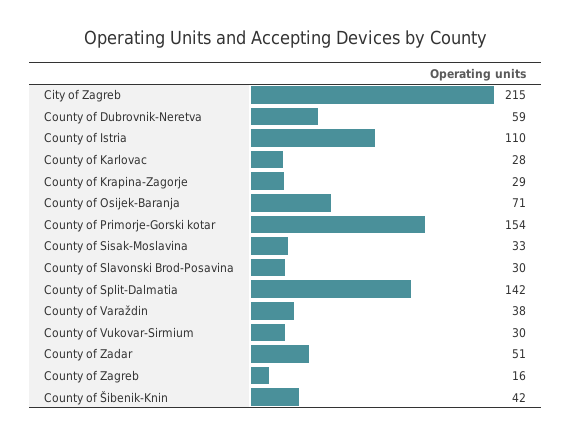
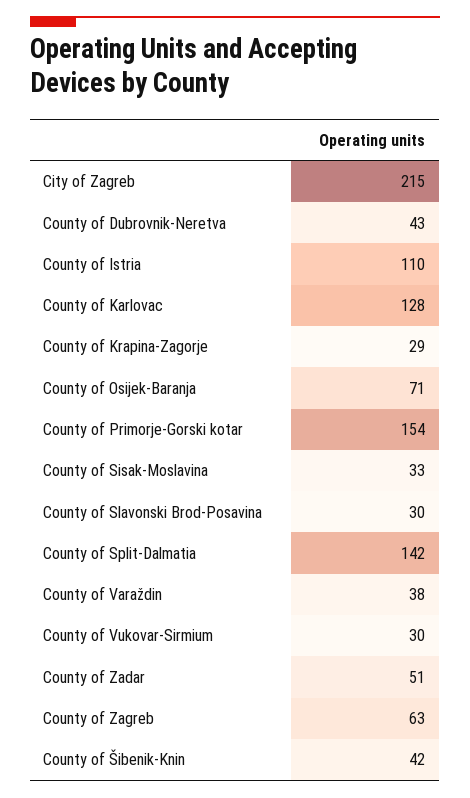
  {
    "City of Zagreb": 215,
-   "County of Dubrovnik-Neretva": 59,
+   "County of Dubrovnik-Neretva": 43,
    "County of Istria": 110,
-   "County of Karlovac": 28,
+   "County of Karlovac": 128,
    "County of Krapina-Zagorje": 29,
    "County of Osijek-Baranja": 71,
    "County of Primorje-Gorski kotar": 154,
    "County of Sisak-Moslavina": 33,
    "County of Slavonski Brod-Posavina": 30,
    "County of Split-Dalmatia": 142,
    "County of Varaždin": 38,
    "County of Vukovar-Sirmium": 30,
    "County of Zadar": 51,
-   "County of Zagreb": 16,
+   "County of Zagreb": 63,
    "County of Šibenik-Knin": 42
  }

